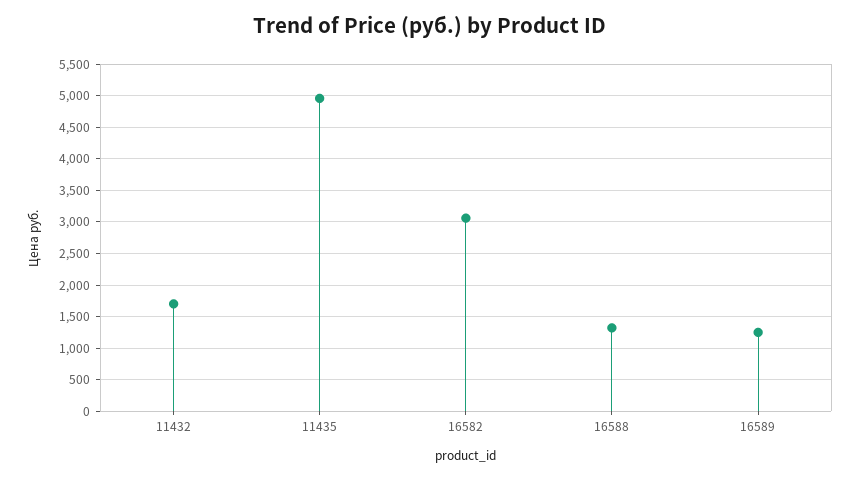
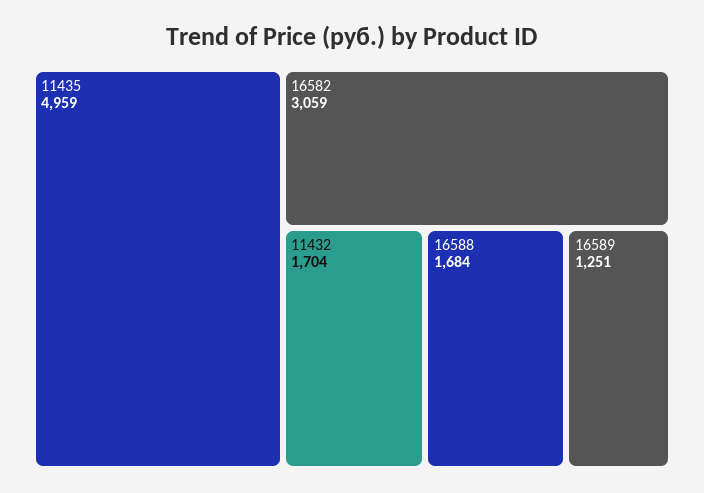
  {
    "11432": 1704,
    "11435": 4959,
    "16582": 3059,
-   "16588": 1300,
+   "16588": 1684,
    "16589": 1251
  }

